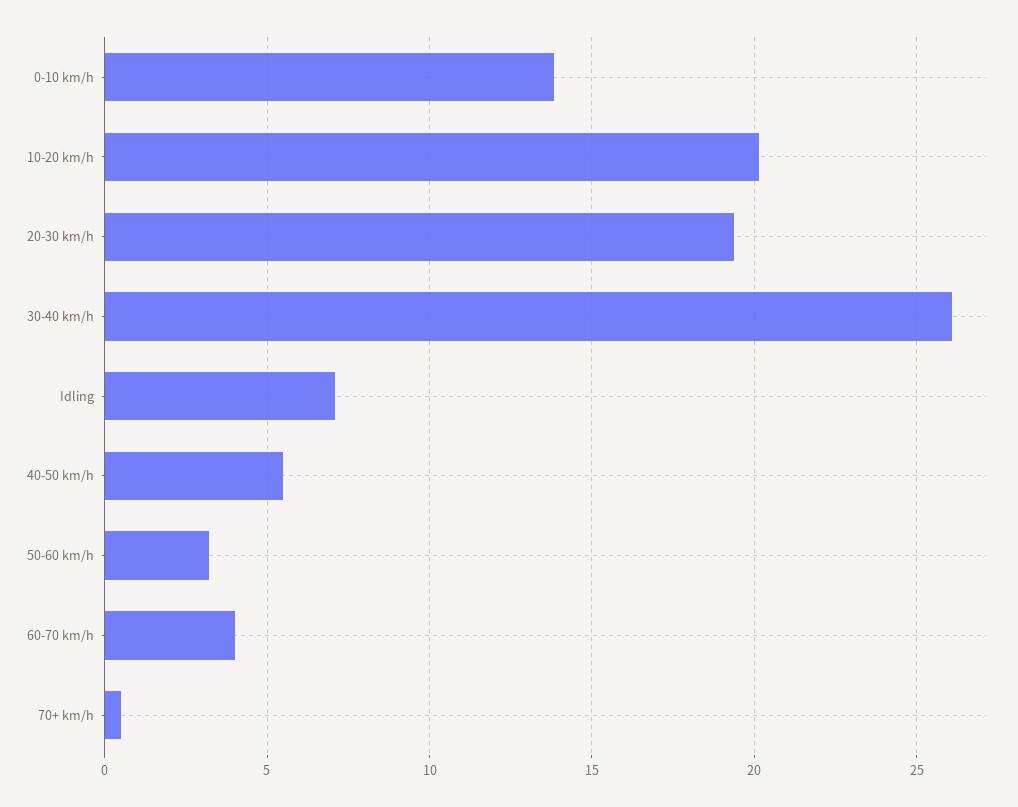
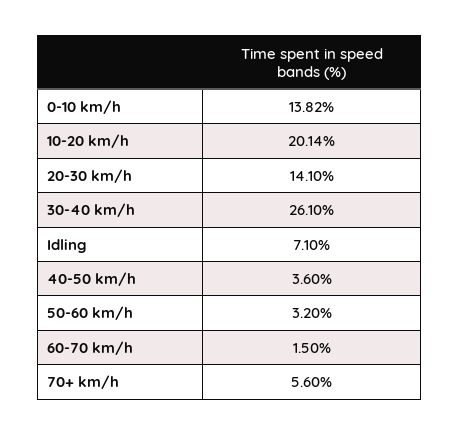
  {
    "0-10 km/h": 13.82,
    "10-20 km/h": 20.14,
-   "20-30 km/h": 19.5,
+   "20-30 km/h": 14.1,
    "30-40 km/h": 26.1,
    "Idling": 7.1,
-   "40-50 km/h": 5.5,
+   "40-50 km/h": 3.6,
    "50-60 km/h": 3.2,
-   "60-70 km/h": 4,
+   "60-70 km/h": 1.5,
-   "70+ km/h": 0.5
+   "70+ km/h": 5.6
  }

